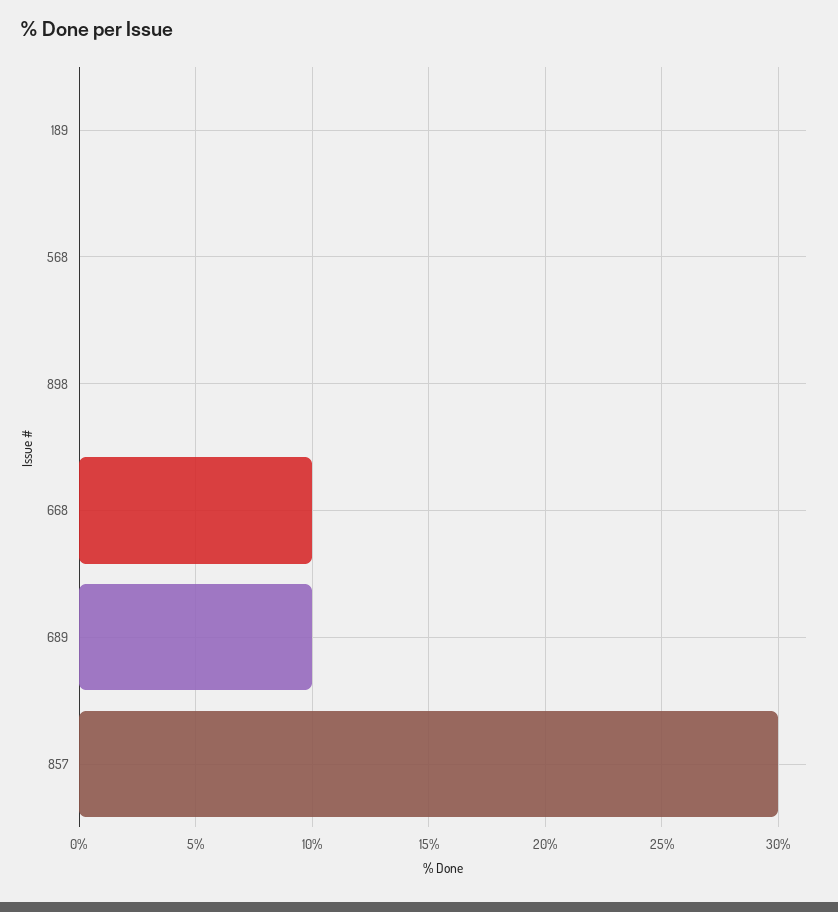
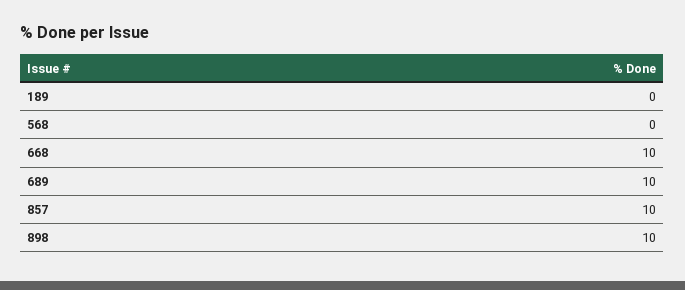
  {
    "189": 0,
    "568": 0,
-   "898": 0,
+   "898": 10,
    "668": 10,
    "689": 10,
-   "857": 30
+   "857": 10
  }

